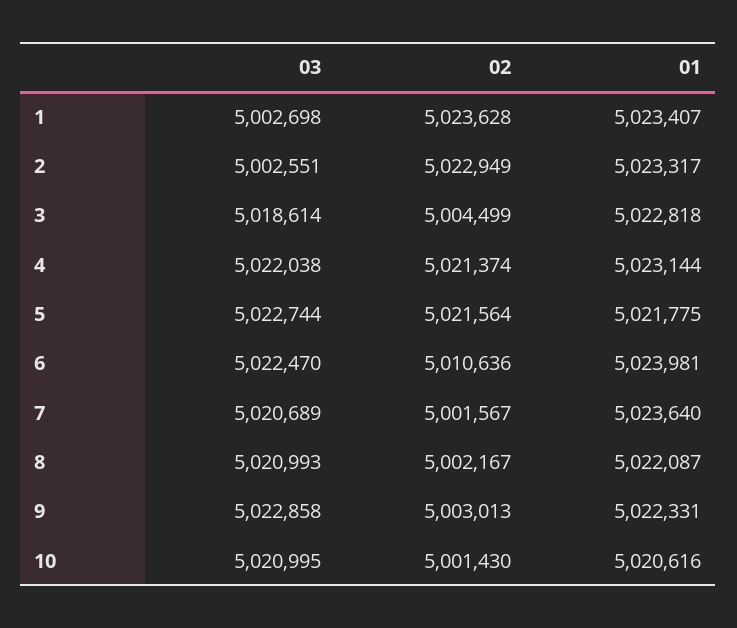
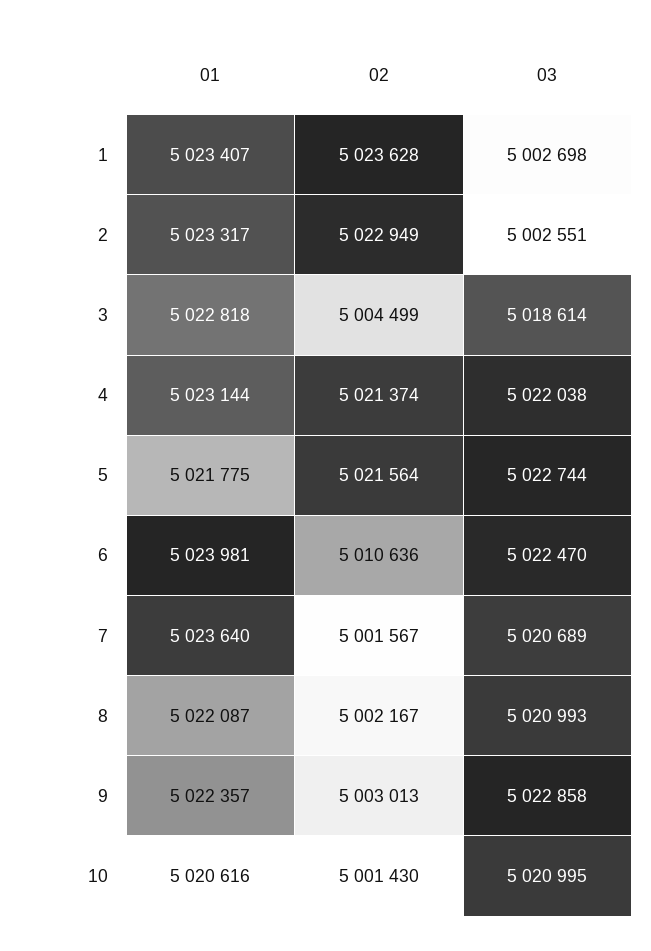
  {
    "03": {
      "1": 5002698,
      "2": 5002551,
      "3": 5018614,
      "4": 5022038,
      "5": 5022744,
      "6": 5022470,
      "7": 5020689,
      "8": 5020993,
      "9": 5022858,
      "10": 5020995
    },
    "02": {
      "1": 5023628,
      "2": 5022949,
      "3": 5004499,
      "4": 5021374,
      "5": 5021564,
      "6": 5010636,
      "7": 5001567,
      "8": 5002167,
      "9": 5003013,
      "10": 5001430
    },
    "01": {
      "1": 5023407,
      "2": 5023317,
      "3": 5022818,
      "4": 5023144,
      "5": 5021775,
      "6": 5023981,
      "7": 5023640,
      "8": 5022087,
-     "9": 5022331,
+     "9": 5022357,
      "10": 5020616
    }
  }

